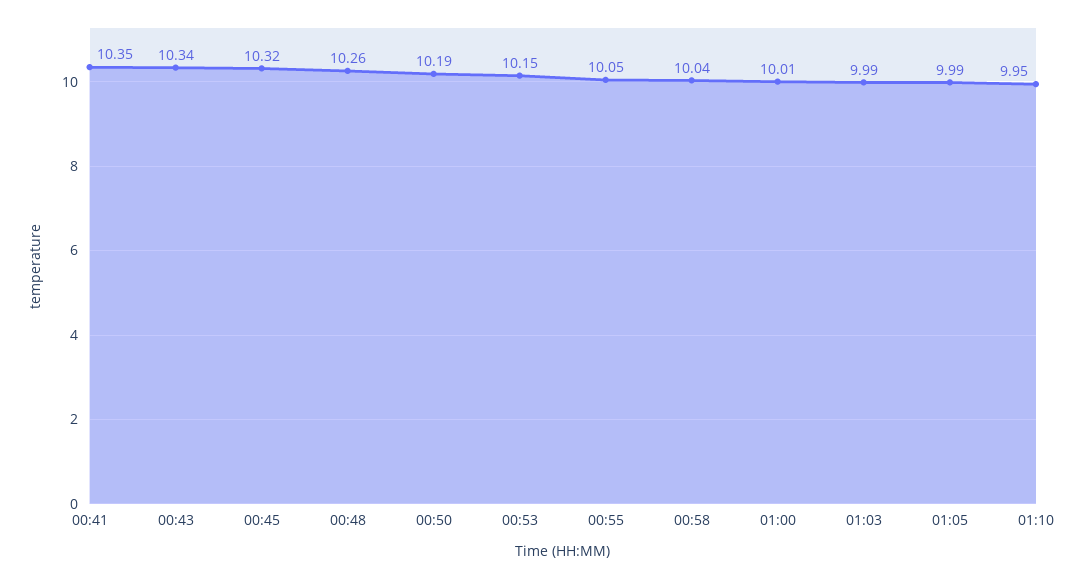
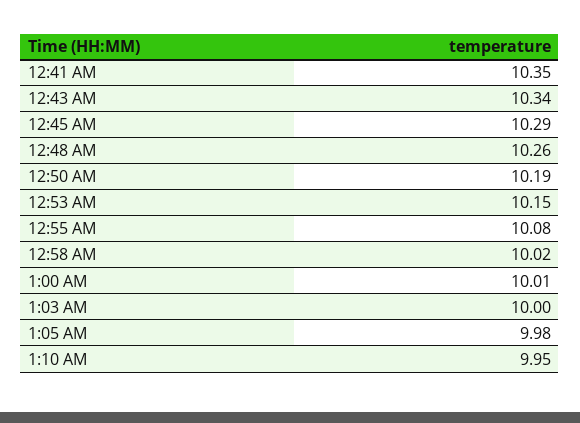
  {
    "00:41": 10.35,
    "00:43": 10.34,
-   "00:45": 10.32,
+   "00:45": 10.29,
    "00:48": 10.26,
    "00:50": 10.19,
    "00:53": 10.15,
-   "00:55": 10.05,
+   "00:55": 10.08,
-   "00:58": 10.04,
+   "00:58": 10.02,
    "01:00": 10.01,
-   "01:03": 9.99,
+   "01:03": 10,
-   "01:05": 9.99,
+   "01:05": 9.98,
    "01:10": 9.95
  }

